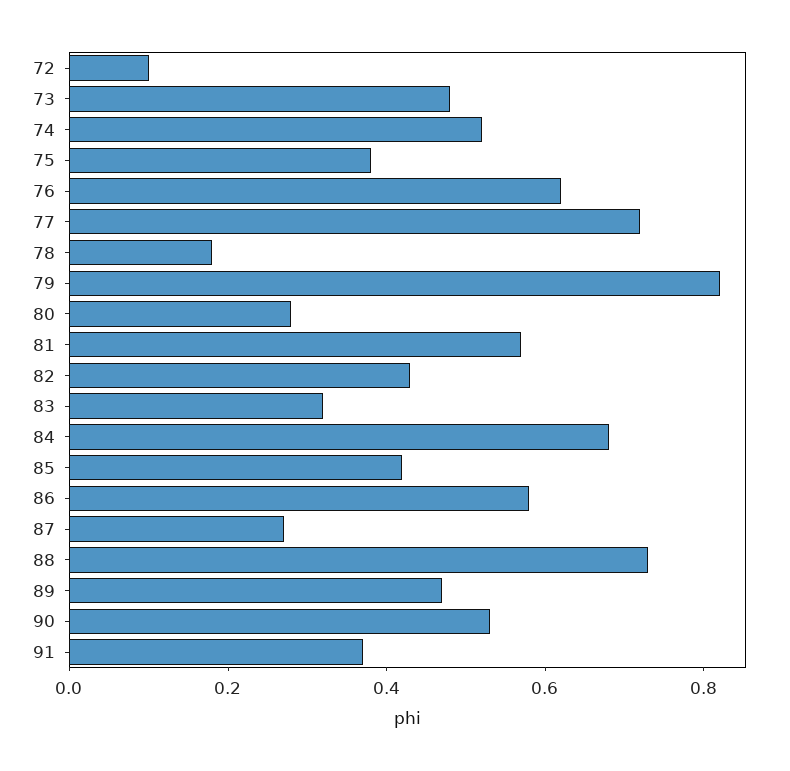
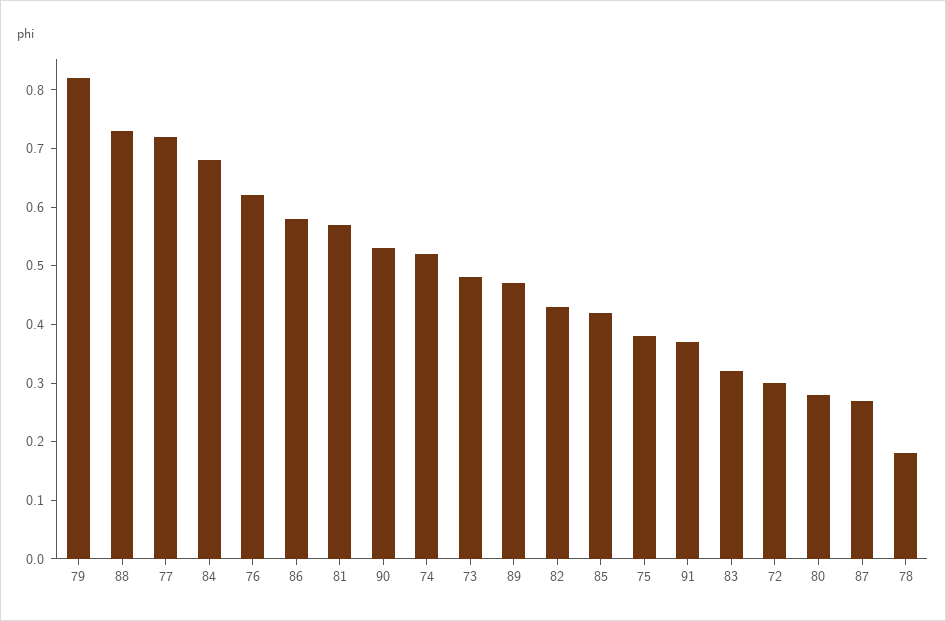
  {
-   "72": 0.1,
+   "72": 0.3,
    "73": 0.5,
    "74": 0.5,
    "75": 0.4,
    "76": 0.6,
    "77": 0.7,
    "78": 0.2,
    "79": 0.8,
    "80": 0.3,
    "81": 0.55,
    "82": 0.45,
    "83": 0.3,
    "84": 0.7,
    "85": 0.4,
    "86": 0.6,
    "87": 0.25,
    "88": 0.75,
    "89": 0.45,
    "90": 0.55,
    "91": 0.35
  }

